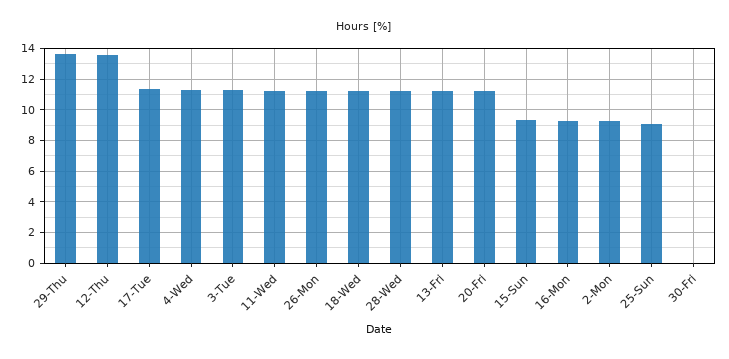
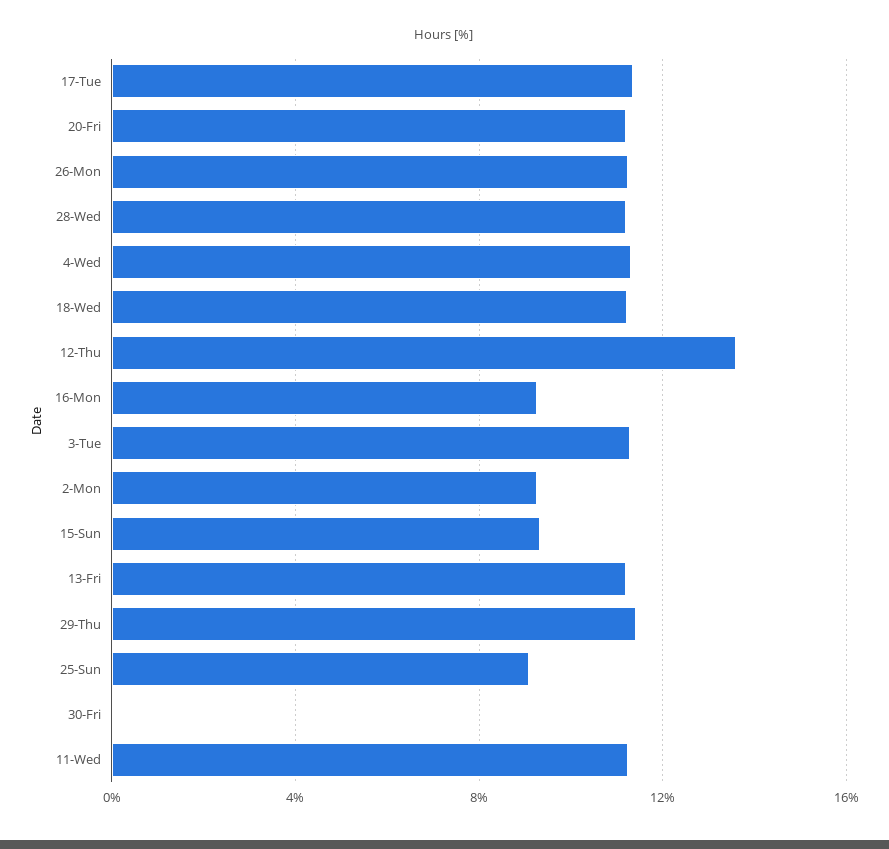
  {
-   "29-Thu": 13.5,
+   "29-Thu": 11.5,
    "12-Thu": 13.5,
    "17-Tue": 11.5,
    "4-Wed": 11.5,
    "3-Tue": 11.5,
    "11-Wed": 11.5,
    "26-Mon": 11,
    "18-Wed": 11,
    "28-Wed": 11,
    "13-Fri": 11,
    "20-Fri": 11,
    "15-Sun": 9.5,
    "16-Mon": 9.5,
    "2-Mon": 9.5,
    "25-Sun": 9,
    "30-Fri": 0
  }

